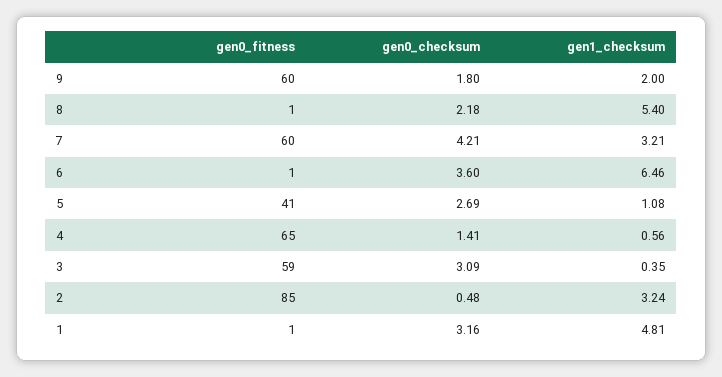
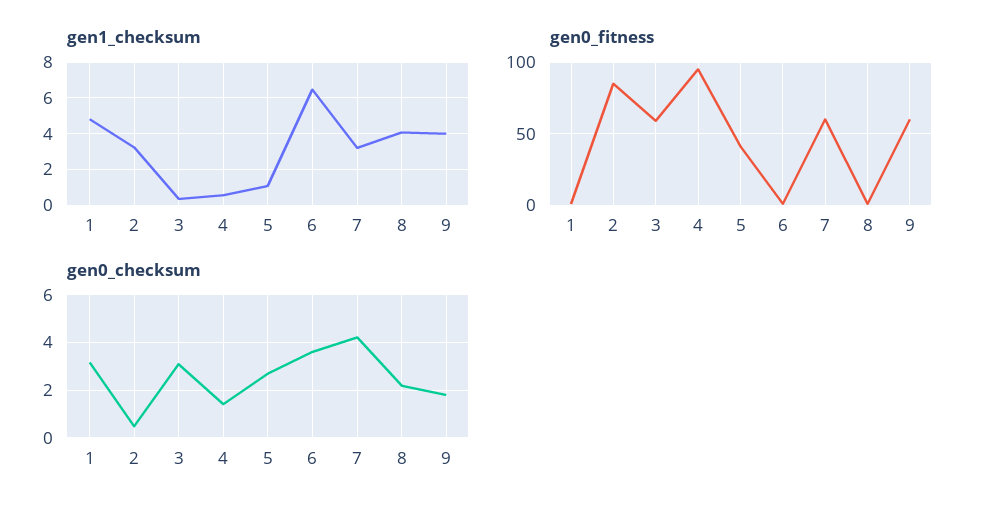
  {
    "gen0_fitness": {
      "9": 60,
      "8": 1,
      "7": 60,
      "6": 1,
      "5": 41,
-     "4": 65,
+     "4": 95,
      "3": 59,
      "2": 85,
      "1": 1
    },
    "gen0_checksum": {
      "9": 1.8,
      "8": 2.18,
      "7": 4.21,
      "6": 3.6,
      "5": 2.69,
      "4": 1.41,
      "3": 3.09,
      "2": 0.48,
      "1": 3.16
    },
    "gen1_checksum": {
-     "9": 2,
+     "9": 4,
-     "8": 5.4,
+     "8": 4,
      "7": 3.21,
      "6": 6.46,
      "5": 1.08,
      "4": 0.56,
      "3": 0.35,
      "2": 3.24,
      "1": 4.81
    }
  }

